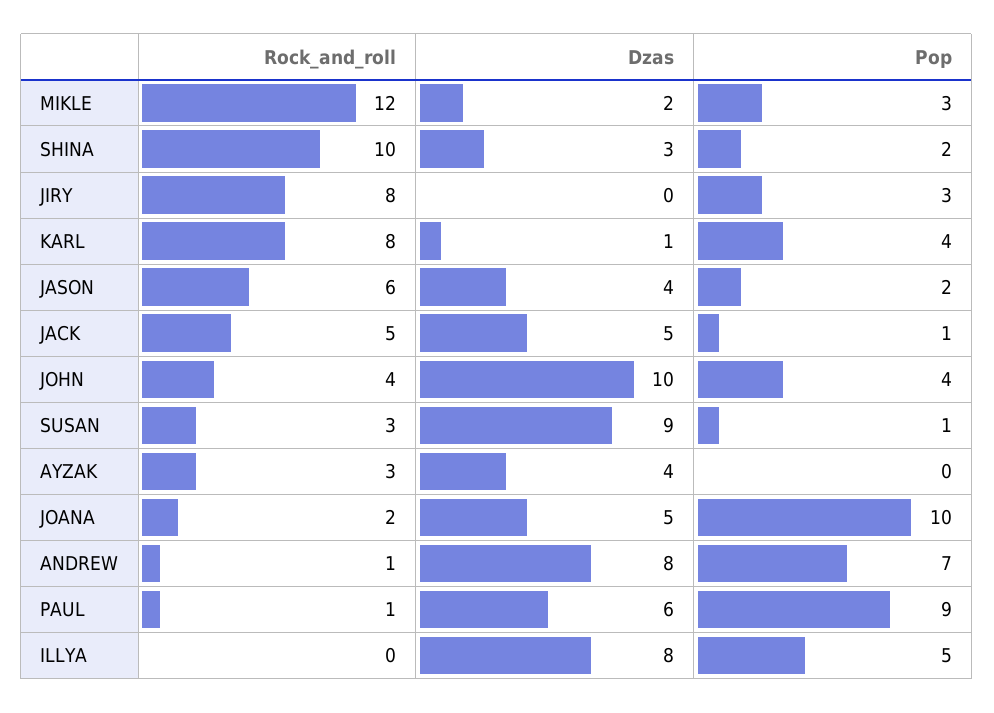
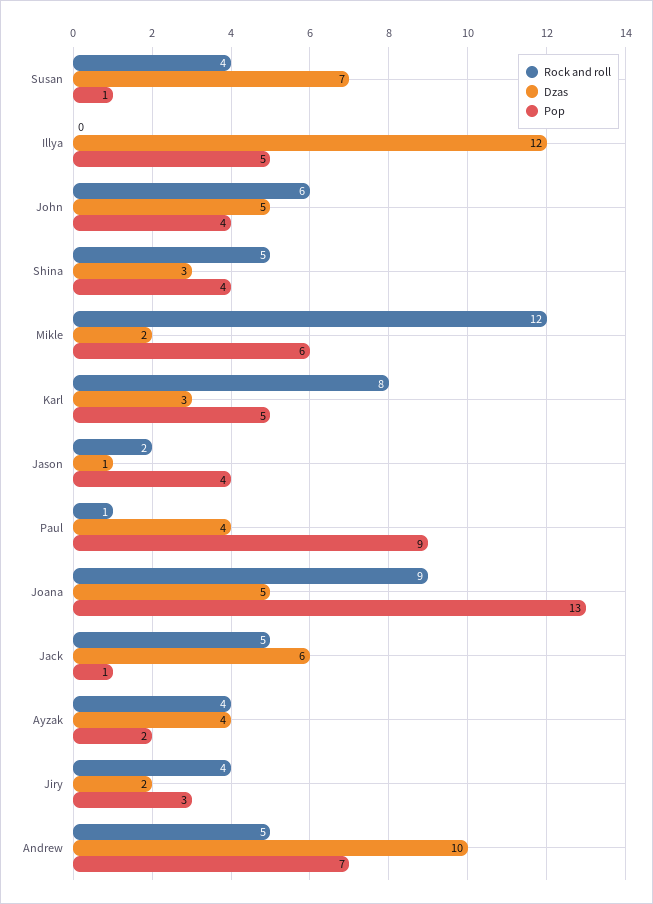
  {
    "Rock_and_roll": {
      "MIKLE": 12,
-     "SHINA": 10,
+     "SHINA": 5,
-     "JIRY": 8,
+     "JIRY": 4,
      "KARL": 8,
-     "JASON": 6,
+     "JASON": 2,
      "JACK": 5,
-     "JOHN": 4,
+     "JOHN": 6,
-     "SUSAN": 3,
+     "SUSAN": 4,
-     "AYZAK": 3,
+     "AYZAK": 4,
-     "JOANA": 2,
+     "JOANA": 9,
-     "ANDREW": 1,
+     "ANDREW": 5,
      "PAUL": 1,
      "ILLYA": 0
    },
    "Dzas": {
      "MIKLE": 2,
      "SHINA": 3,
-     "JIRY": 0,
+     "JIRY": 2,
-     "KARL": 1,
+     "KARL": 3,
-     "JASON": 4,
+     "JASON": 1,
-     "JACK": 5,
+     "JACK": 6,
-     "JOHN": 10,
+     "JOHN": 5,
-     "SUSAN": 9,
+     "SUSAN": 7,
      "AYZAK": 4,
      "JOANA": 5,
-     "ANDREW": 8,
+     "ANDREW": 10,
-     "PAUL": 6,
+     "PAUL": 4,
-     "ILLYA": 8
+     "ILLYA": 12
    },
    "Pop": {
-     "MIKLE": 3,
+     "MIKLE": 6,
-     "SHINA": 2,
+     "SHINA": 4,
      "JIRY": 3,
-     "KARL": 4,
+     "KARL": 5,
-     "JASON": 2,
+     "JASON": 4,
      "JACK": 1,
      "JOHN": 4,
      "SUSAN": 1,
-     "AYZAK": 0,
+     "AYZAK": 2,
-     "JOANA": 10,
+     "JOANA": 13,
      "ANDREW": 7,
      "PAUL": 9,
      "ILLYA": 5
    }
  }

